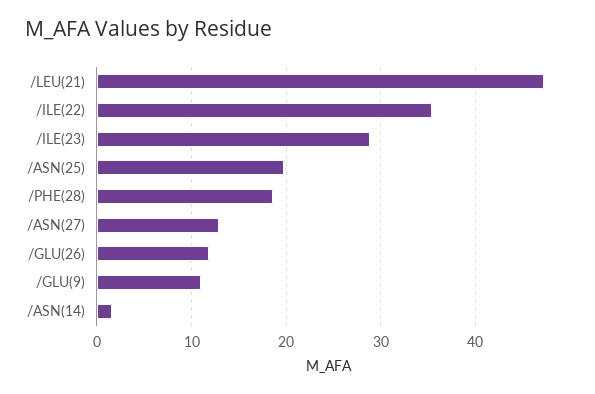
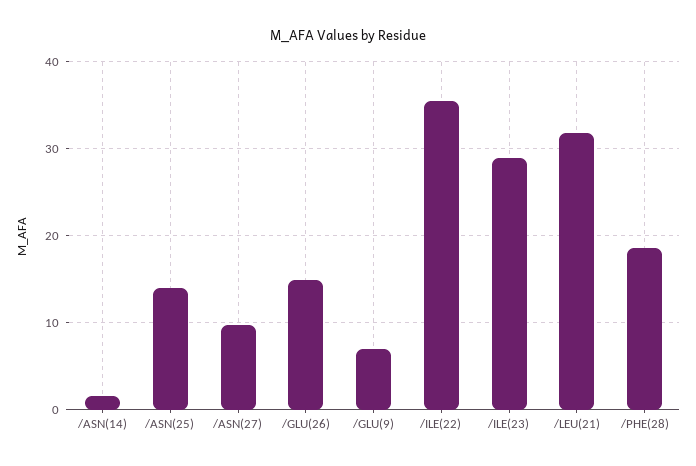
  {
-   "/LEU(21)": 47,
+   "/LEU(21)": 32,
    "/ILE(22)": 35,
    "/ILE(23)": 29,
-   "/ASN(25)": 20,
+   "/ASN(25)": 14,
    "/PHE(28)": 19,
-   "/ASN(27)": 13,
+   "/ASN(27)": 10,
-   "/GLU(26)": 12,
+   "/GLU(26)": 15,
-   "/GLU(9)": 11,
+   "/GLU(9)": 7,
    "/ASN(14)": 2
  }

